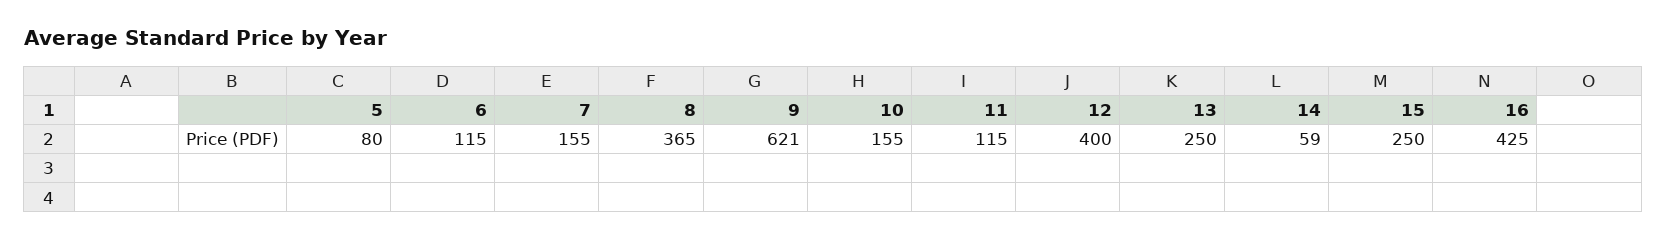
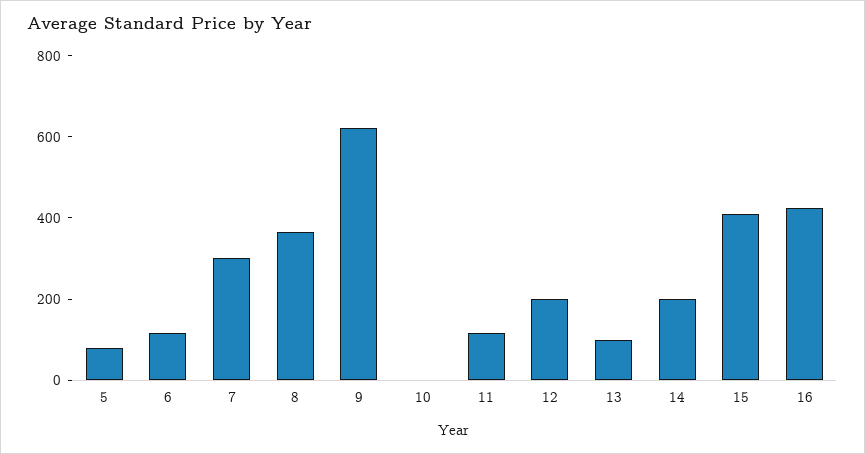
  {
    "5": 80,
    "6": 115,
-   "7": 155,
+   "7": 300,
    "8": 365,
    "9": 621,
-   "10": 155,
+   "10": 0,
    "11": 115,
-   "12": 400,
+   "12": 200,
-   "13": 250,
+   "13": 100,
-   "14": 59,
+   "14": 200,
-   "15": 250,
+   "15": 400,
    "16": 425
  }

